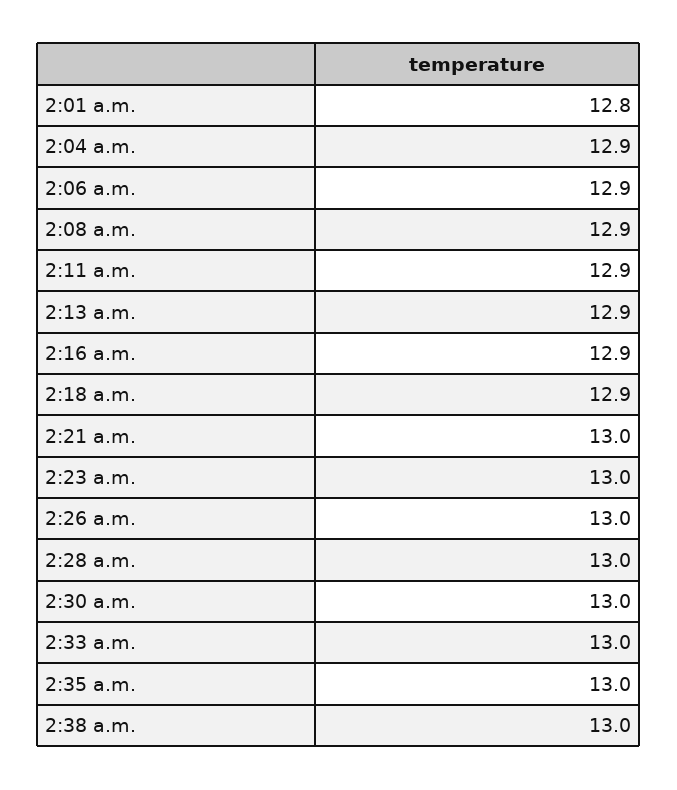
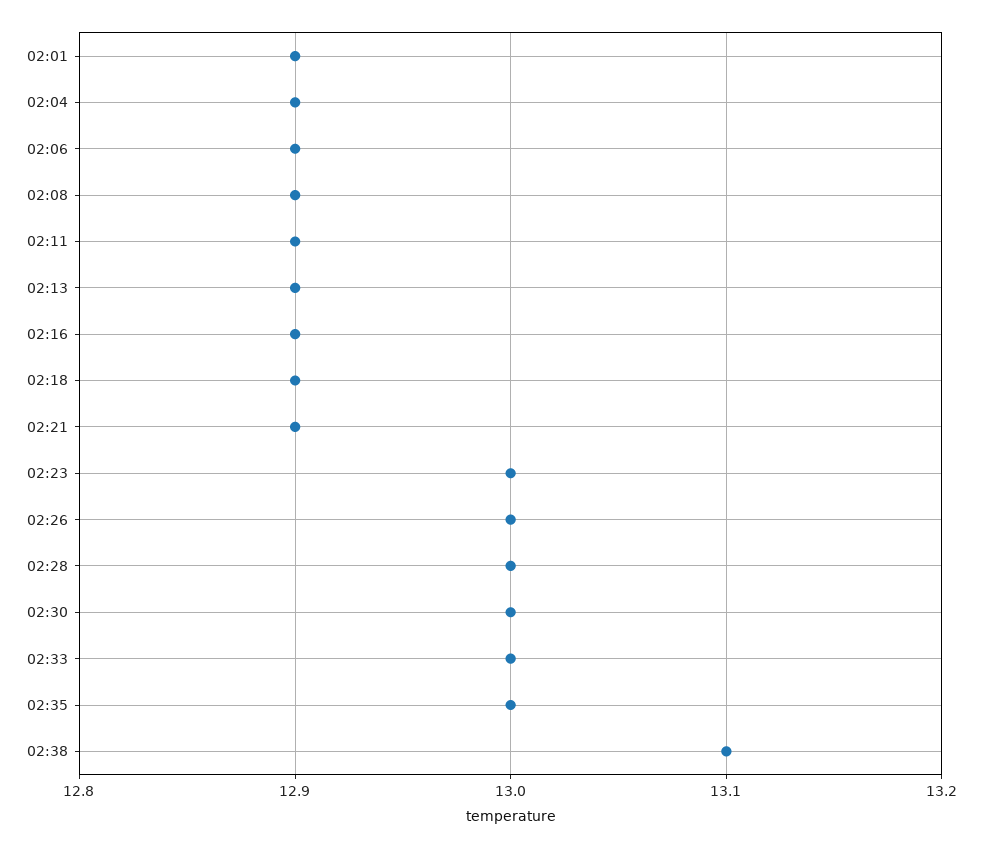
  {
-   "2:01 a.m.": 12.8,
+   "2:01 a.m.": 12.9,
    "2:04 a.m.": 12.9,
    "2:06 a.m.": 12.9,
    "2:08 a.m.": 12.9,
    "2:11 a.m.": 12.9,
    "2:13 a.m.": 12.9,
    "2:16 a.m.": 12.9,
    "2:18 a.m.": 12.9,
-   "2:21 a.m.": 13,
+   "2:21 a.m.": 12.9,
    "2:23 a.m.": 13,
    "2:26 a.m.": 13,
    "2:28 a.m.": 13,
    "2:30 a.m.": 13,
    "2:33 a.m.": 13,
    "2:35 a.m.": 13,
-   "2:38 a.m.": 13
+   "2:38 a.m.": 13.1
  }

